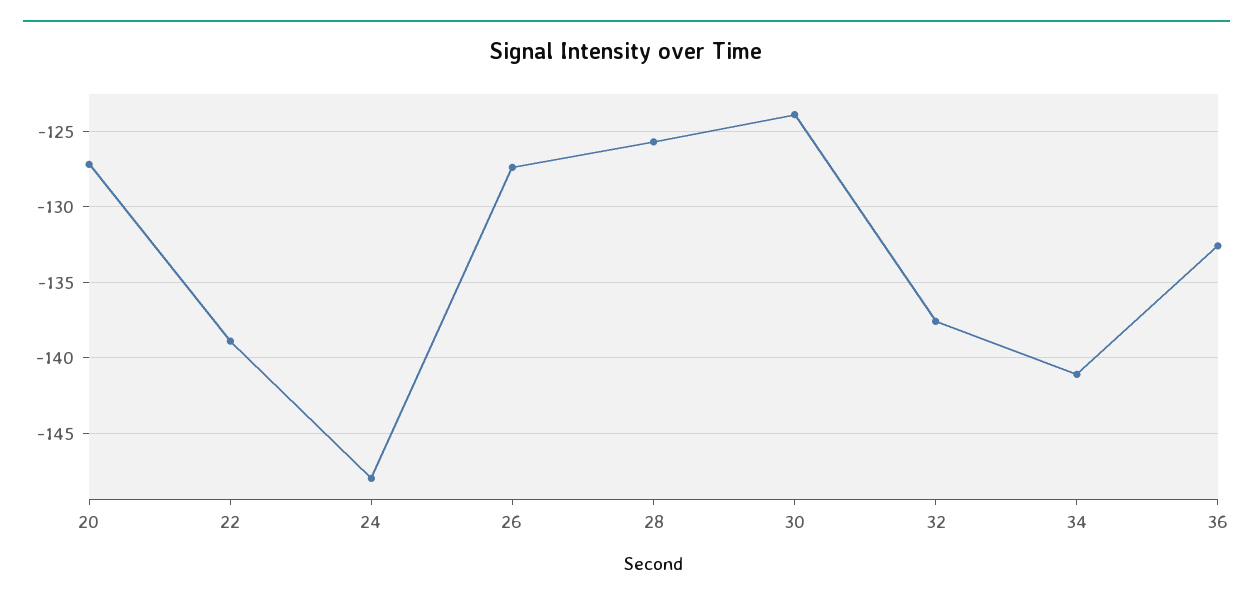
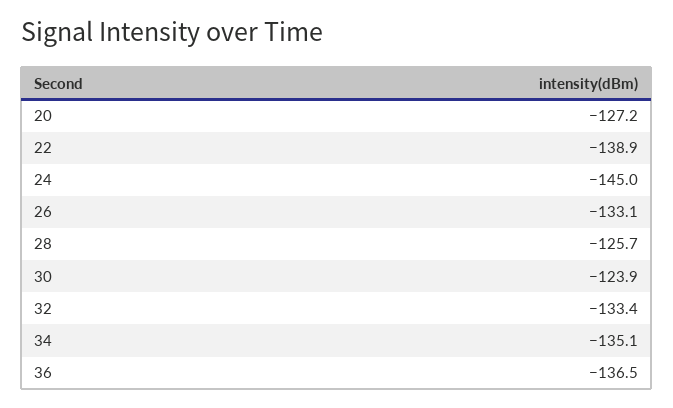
  {
    "20": -127.2,
    "22": -138.9,
-   "24": -148,
+   "24": -145,
-   "26": -127.5,
+   "26": -133.1,
    "28": -125.7,
    "30": -123.9,
-   "32": -137.5,
+   "32": -133.4,
-   "34": -141,
+   "34": -135.1,
-   "36": -132.5
+   "36": -136.5
  }

